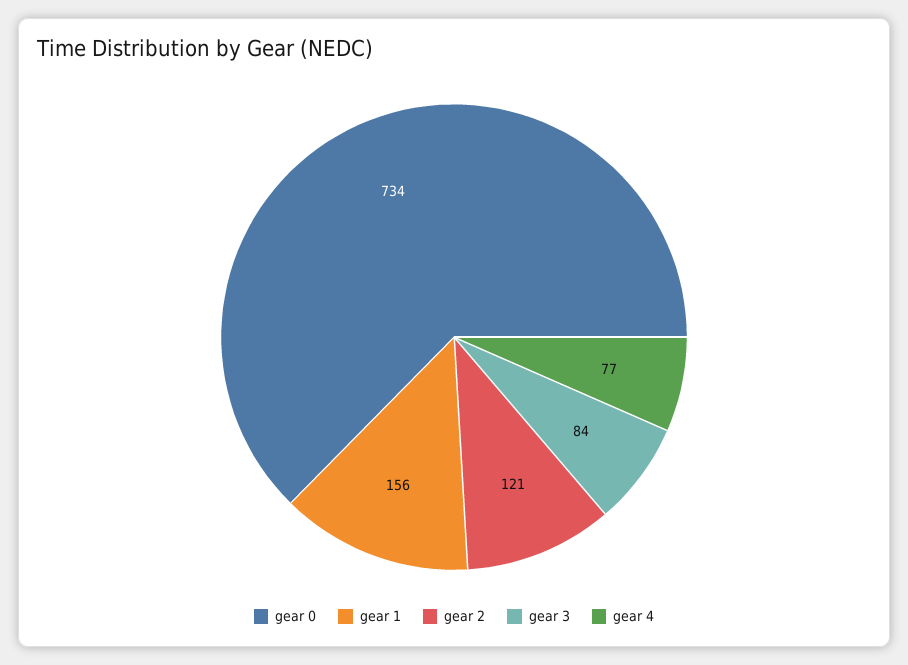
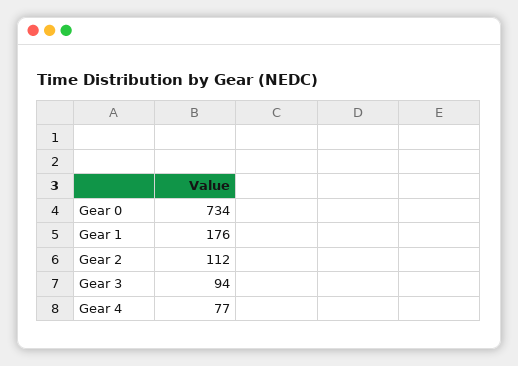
  {
    "gear 0": 734,
-   "gear 1": 156,
+   "gear 1": 176,
-   "gear 2": 121,
+   "gear 2": 112,
-   "gear 3": 84,
+   "gear 3": 94,
    "gear 4": 77
  }

